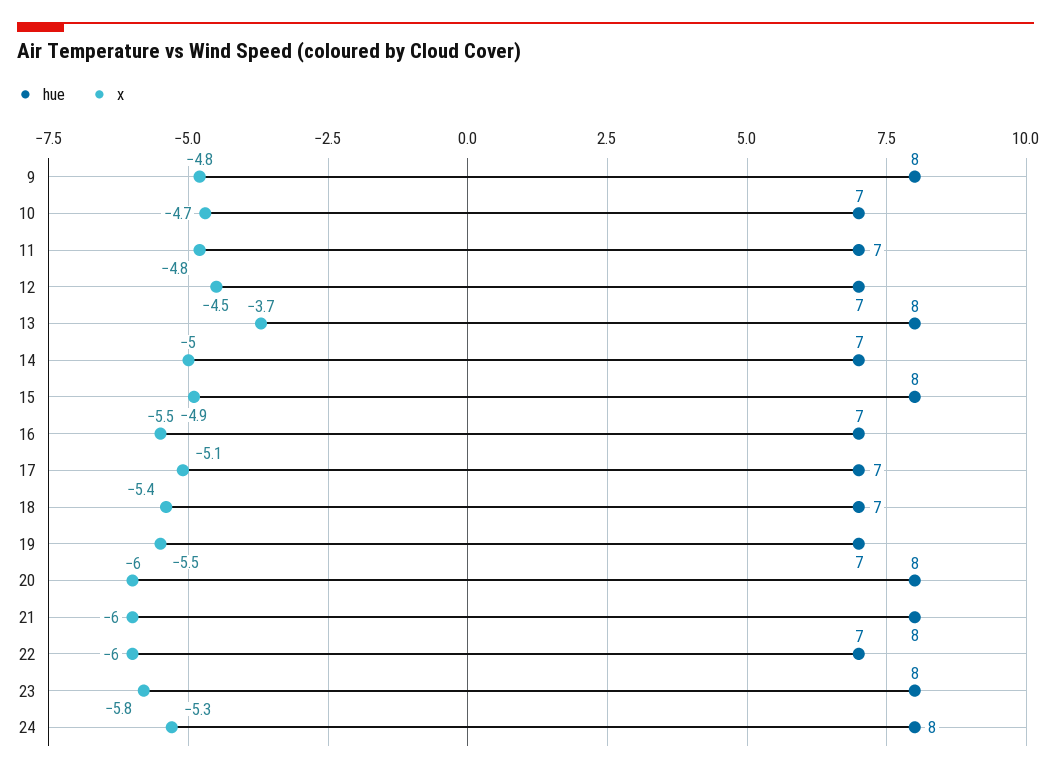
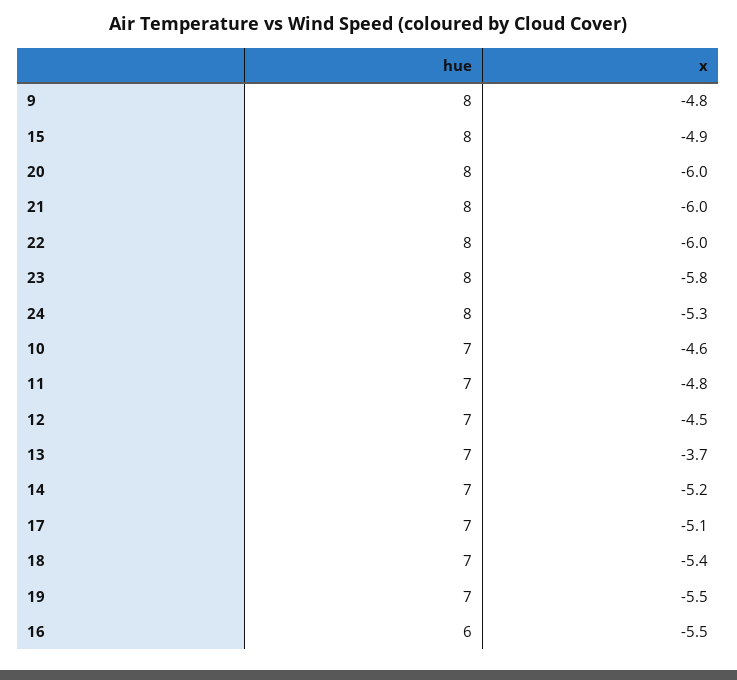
  {
    "hue": {
      "9": 8,
      "10": 7,
      "11": 7,
      "12": 7,
-     "13": 8,
+     "13": 7,
      "14": 7,
      "15": 8,
-     "16": 7,
+     "16": 6,
      "17": 7,
      "18": 7,
      "19": 7,
      "20": 8,
      "21": 8,
-     "22": 7,
+     "22": 8,
      "23": 8,
      "24": 8
    },
    "x": {
      "9": -4.8,
-     "10": -4.7,
+     "10": -4.6,
      "11": -4.8,
      "12": -4.5,
      "13": -3.7,
-     "14": -5,
+     "14": -5.2,
      "15": -4.9,
      "16": -5.5,
      "17": -5.1,
      "18": -5.4,
      "19": -5.5,
      "20": -6,
      "21": -6,
      "22": -6,
      "23": -5.8,
      "24": -5.3
    }
  }

